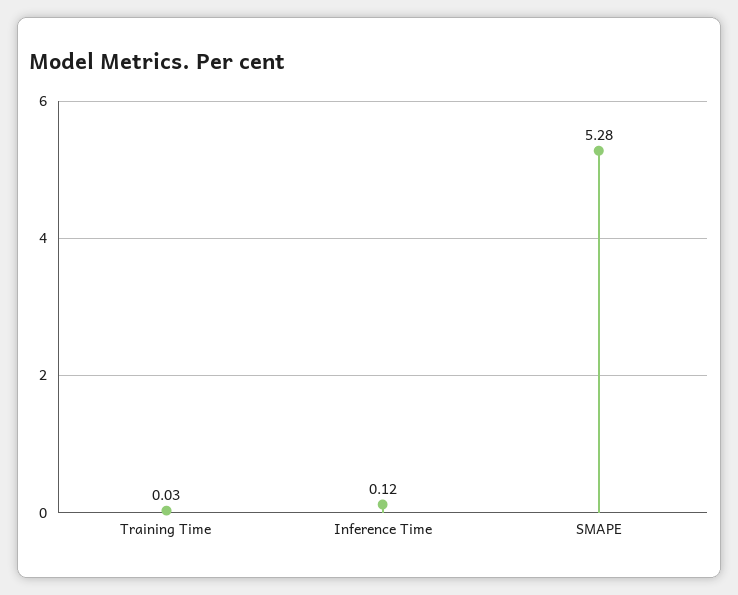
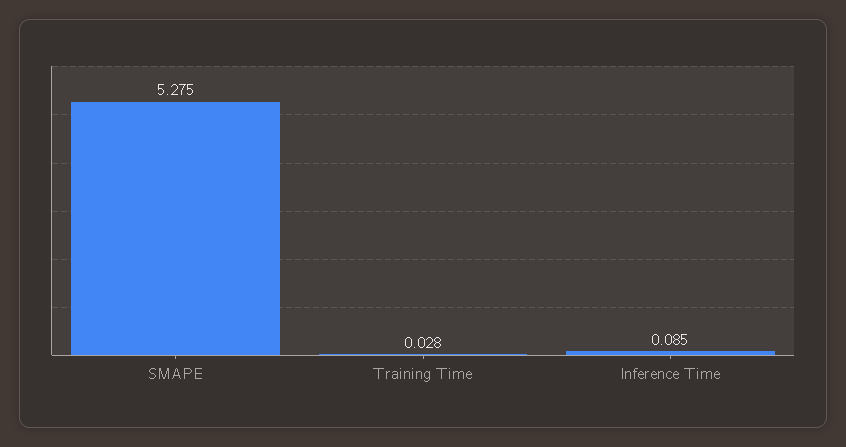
  {
    "Training Time": 0.028,
-   "Inference Time": 0.12,
+   "Inference Time": 0.085,
    "SMAPE": 5.275
  }

